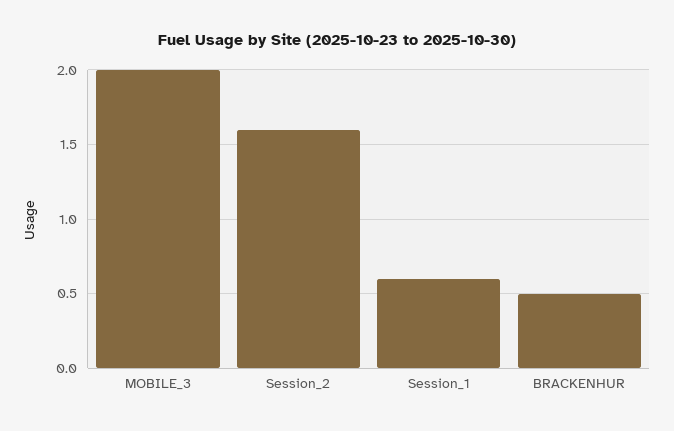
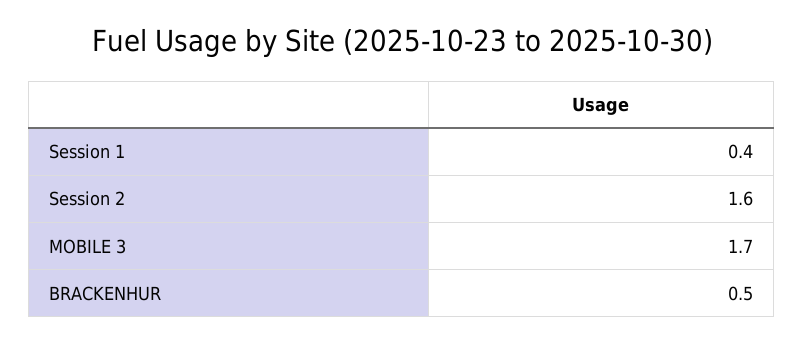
  {
-   "MOBILE_3": 2,
+   "MOBILE_3": 1.7,
    "Session_2": 1.6,
-   "Session_1": 0.6,
+   "Session_1": 0.4,
    "BRACKENHUR": 0.5
  }

